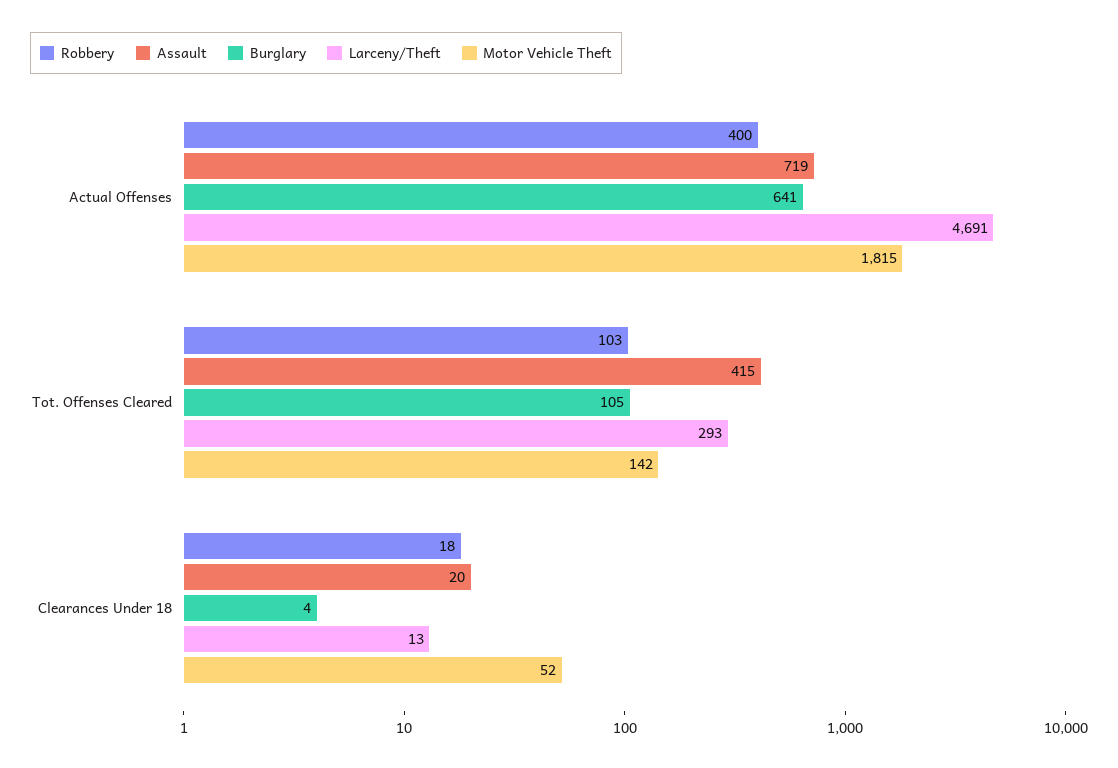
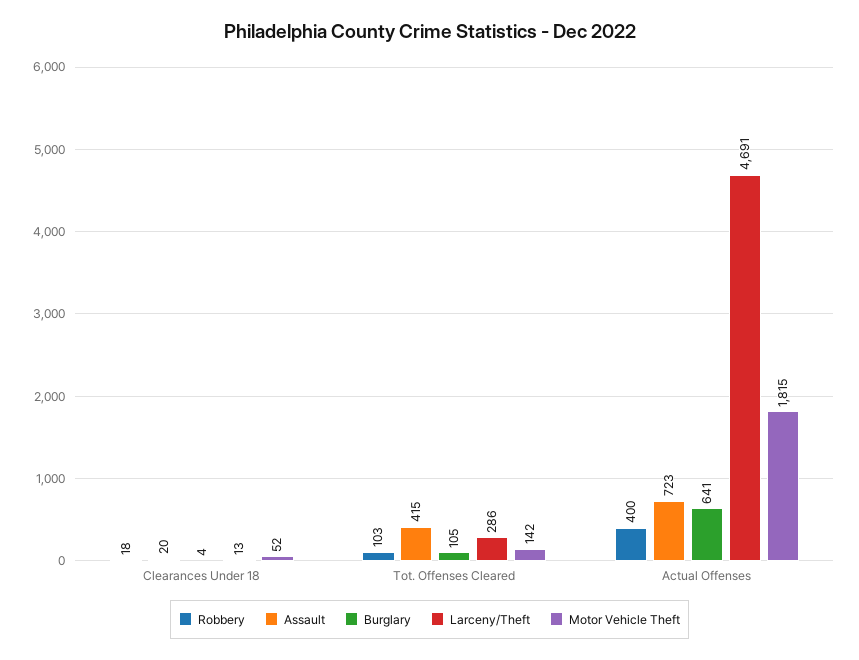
  {
    "Robbery": {
      "Actual Offenses": 400,
      "Tot. Offenses Cleared": 103,
      "Clearances Under 18": 18
    },
    "Assault": {
-     "Actual Offenses": 719,
+     "Actual Offenses": 723,
      "Tot. Offenses Cleared": 415,
      "Clearances Under 18": 20
    },
    "Burglary": {
      "Actual Offenses": 641,
      "Tot. Offenses Cleared": 105,
      "Clearances Under 18": 4
    },
    "Larceny/Theft": {
      "Actual Offenses": 4691,
-     "Tot. Offenses Cleared": 293,
+     "Tot. Offenses Cleared": 286,
      "Clearances Under 18": 13
    },
    "Motor Vehicle Theft": {
      "Actual Offenses": 1815,
      "Tot. Offenses Cleared": 142,
      "Clearances Under 18": 52
    }
  }

